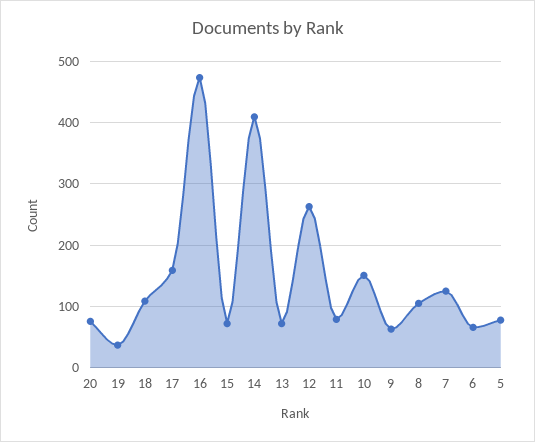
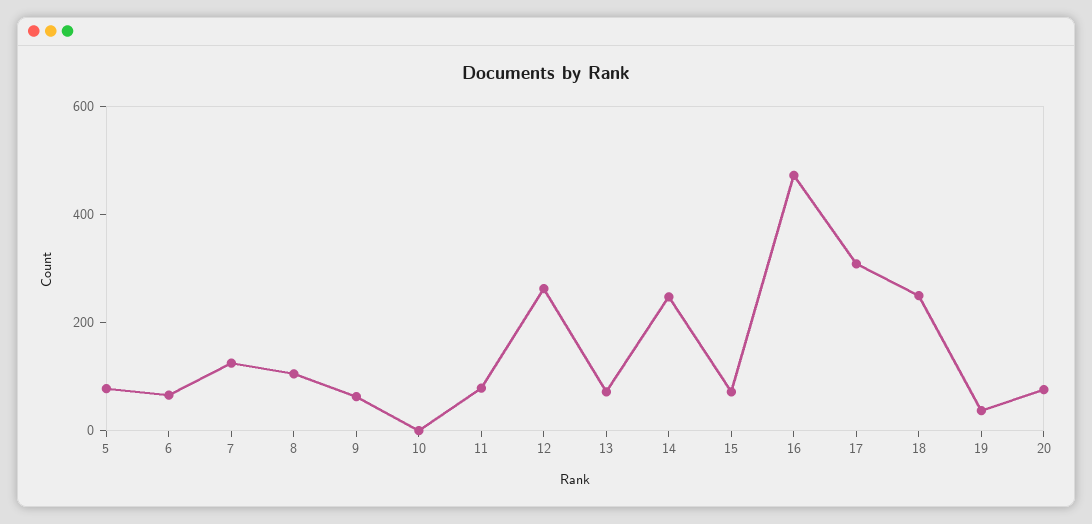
  {
    "20": 80,
    "19": 40,
-   "18": 110,
+   "18": 250,
-   "17": 160,
+   "17": 300,
    "16": 470,
    "15": 70,
-   "14": 410,
+   "14": 250,
    "13": 70,
    "12": 260,
    "11": 80,
-   "10": 150,
+   "10": 0,
    "9": 60,
    "8": 110,
    "7": 130,
    "6": 70,
    "5": 80
  }

